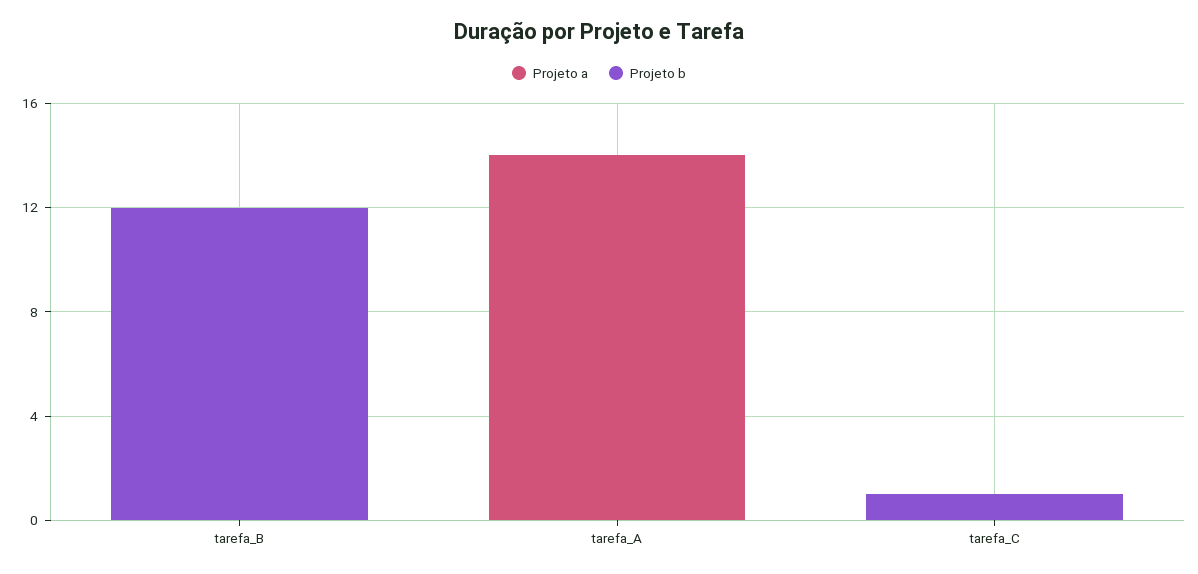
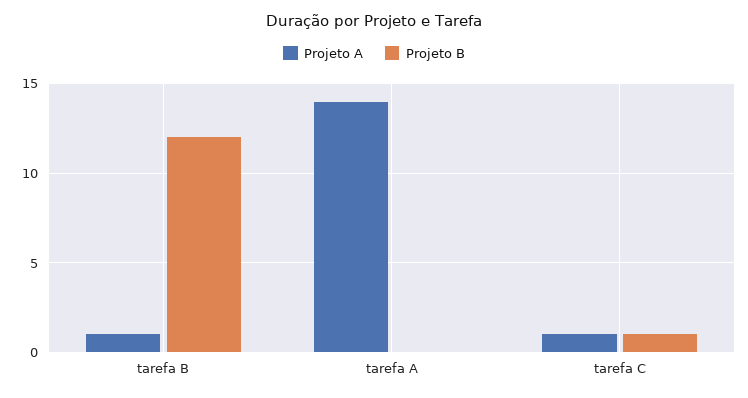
  {
    "Projeto a": {
-     "tarefa_B": 0,
+     "tarefa_B": 1,
      "tarefa_A": 14,
-     "tarefa_C": 0
+     "tarefa_C": 1
    },
    "Projeto b": {
      "tarefa_B": 12,
      "tarefa_A": 0,
      "tarefa_C": 1
    }
  }

